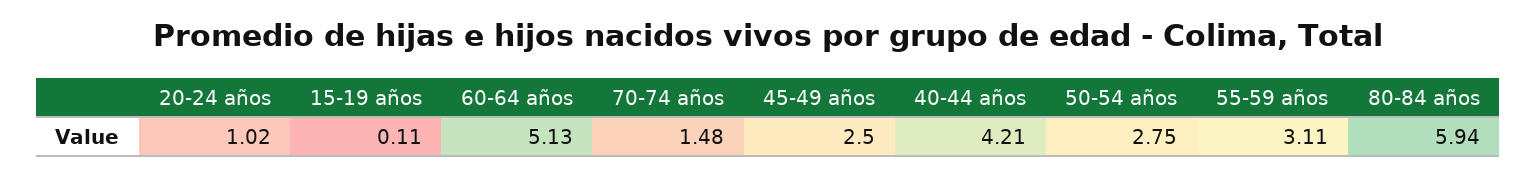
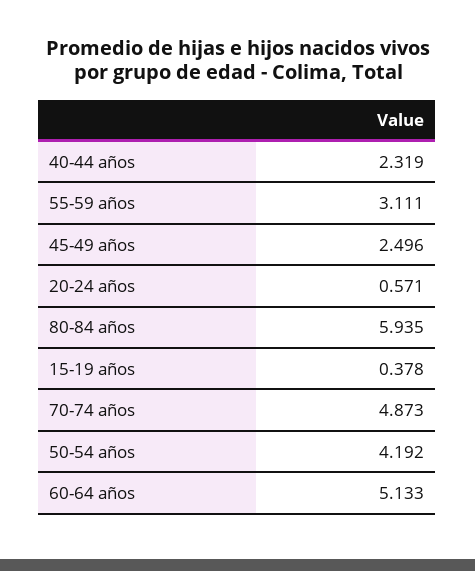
  {
-   "20-24 años": 1.02,
+   "20-24 años": 0.571,
-   "15-19 años": 0.11,
+   "15-19 años": 0.378,
    "60-64 años": 5.133,
-   "70-74 años": 1.48,
+   "70-74 años": 4.873,
    "45-49 años": 2.496,
-   "40-44 años": 4.21,
+   "40-44 años": 2.319,
-   "50-54 años": 2.75,
+   "50-54 años": 4.192,
    "55-59 años": 3.111,
    "80-84 años": 5.935
  }

